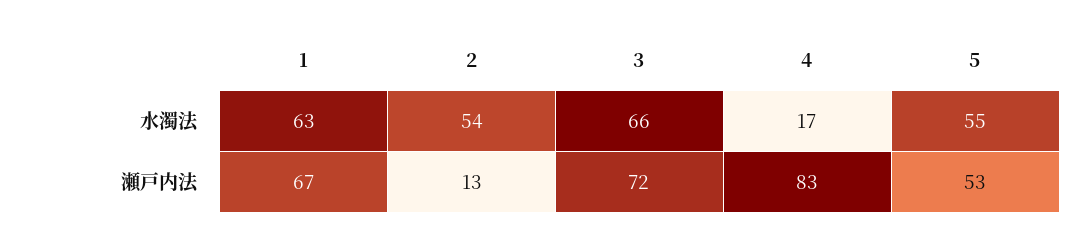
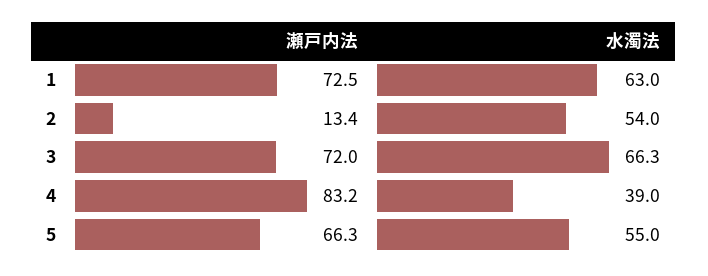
  {
    "1": {
      "水濁法": 63,
-     "瀬戸内法": 67
+     "瀬戸内法": 72.5
    },
    "2": {
      "水濁法": 54,
      "瀬戸内法": 13.4
    },
    "3": {
      "水濁法": 66.3,
      "瀬戸内法": 72
    },
    "4": {
-     "水濁法": 17,
+     "水濁法": 39,
      "瀬戸内法": 83.2
    },
    "5": {
      "水濁法": 55,
-     "瀬戸内法": 53
+     "瀬戸内法": 66.3
    }
  }

